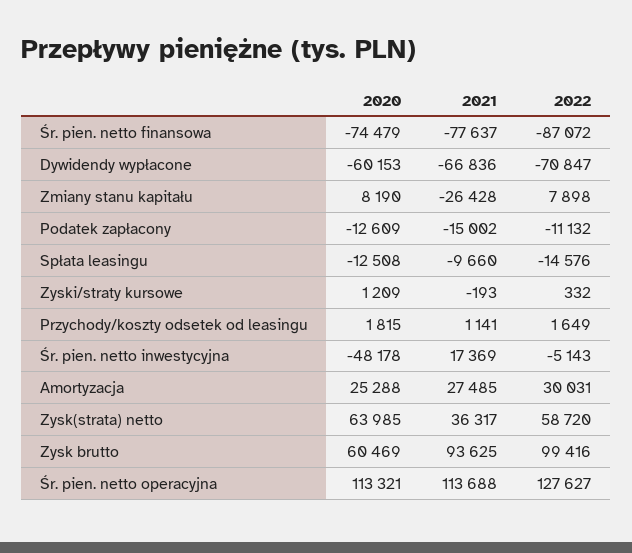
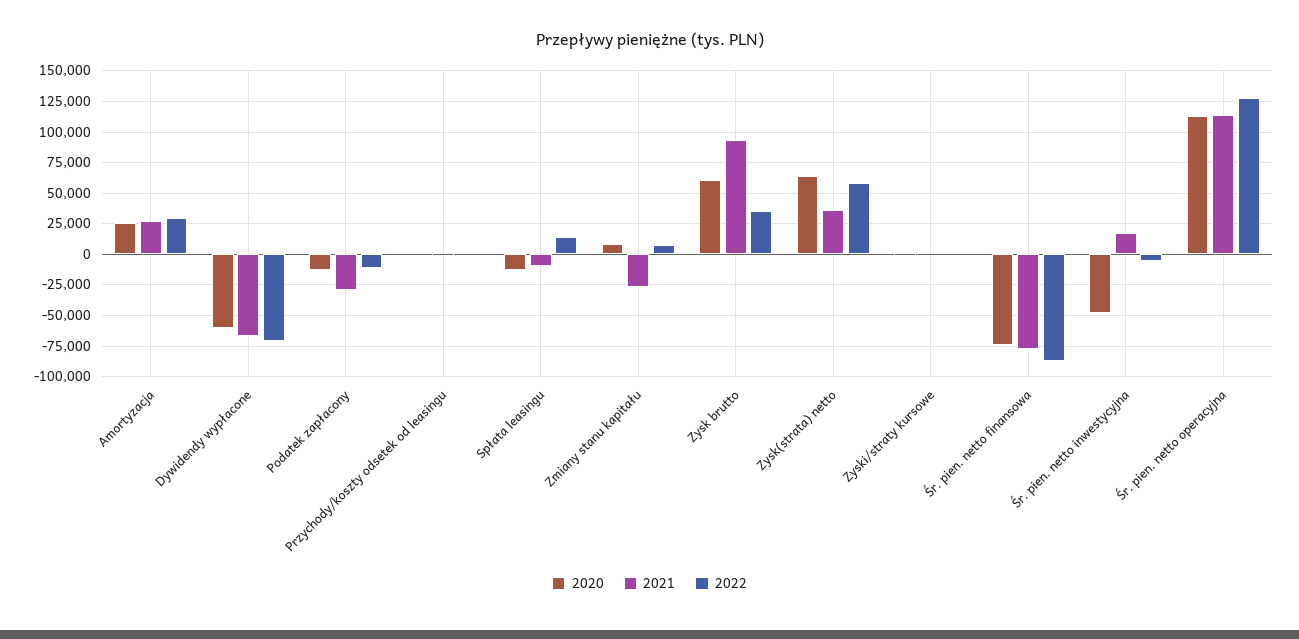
  {
    "2020": {
      "Śr. pien. netto finansowa": -74479,
      "Dywidendy wypłacone": -60153,
      "Zmiany stanu kapitału": 8190,
      "Podatek zapłacony": -12609,
      "Spłata leasingu": -12508,
      "Zyski/straty kursowe": 1209,
      "Przychody/koszty odsetek od leasingu": 1815,
      "Śr. pien. netto inwestycyjna": -48178,
      "Amortyzacja": 25288,
      "Zysk(strata) netto": 63985,
      "Zysk brutto": 60469,
      "Śr. pien. netto operacyjna": 113321
    },
    "2021": {
      "Śr. pien. netto finansowa": -77637,
      "Dywidendy wypłacone": -66836,
      "Zmiany stanu kapitału": -26428,
-     "Podatek zapłacony": -15002,
+     "Podatek zapłacony": -30000,
      "Spłata leasingu": -9660,
      "Zyski/straty kursowe": -193,
      "Przychody/koszty odsetek od leasingu": 1141,
      "Śr. pien. netto inwestycyjna": 17369,
      "Amortyzacja": 27485,
      "Zysk(strata) netto": 36317,
      "Zysk brutto": 93625,
      "Śr. pien. netto operacyjna": 113688
    },
    "2022": {
      "Śr. pien. netto finansowa": -87072,
      "Dywidendy wypłacone": -70847,
      "Zmiany stanu kapitału": 7898,
      "Podatek zapłacony": -11132,
-     "Spłata leasingu": -14576,
+     "Spłata leasingu": 15000,
      "Zyski/straty kursowe": 332,
      "Przychody/koszty odsetek od leasingu": 1649,
      "Śr. pien. netto inwestycyjna": -5143,
      "Amortyzacja": 30031,
      "Zysk(strata) netto": 58720,
-     "Zysk brutto": 99416,
+     "Zysk brutto": 35000,
      "Śr. pien. netto operacyjna": 127627
    }
  }

